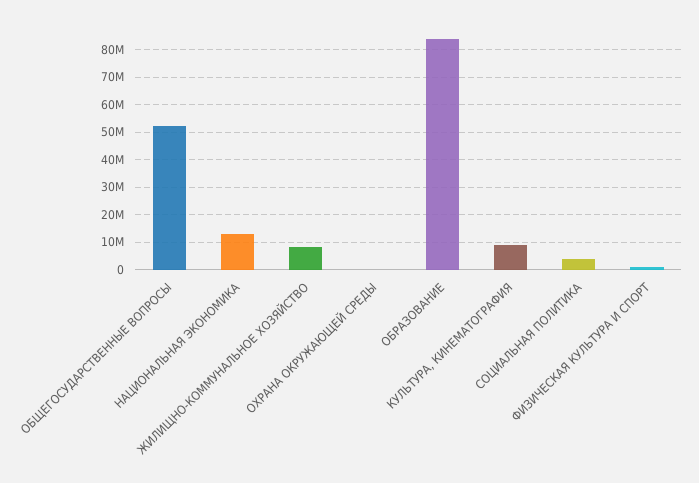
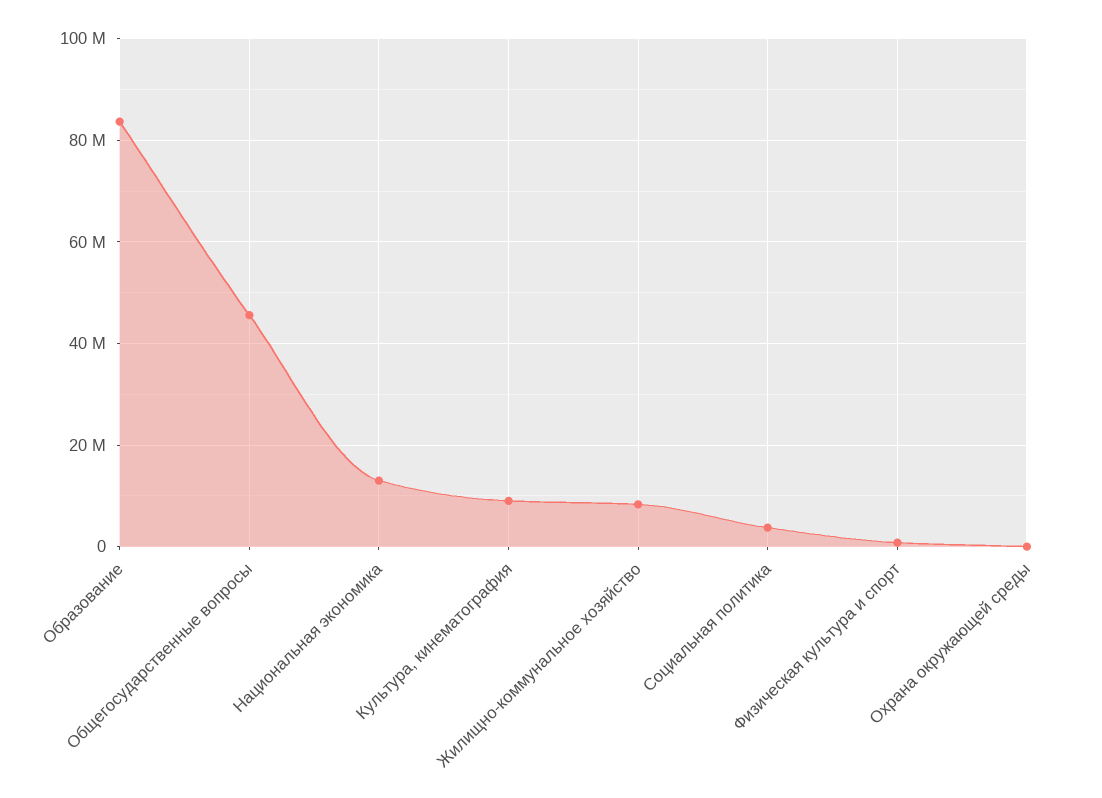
  {
-   "ОБЩЕГОСУДАРСТВЕННЫЕ ВОПРОСЫ": 52500000,
+   "ОБЩЕГОСУДАРСТВЕННЫЕ ВОПРОСЫ": 46000000,
    "НАЦИОНАЛЬНАЯ ЭКОНОМИКА": 14000000,
    "ЖИЛИЩНО-КОММУНАЛЬНОЕ ХОЗЯЙСТВО": 8000000,
    "ОХРАНА ОКРУЖАЮЩЕЙ СРЕДЫ": 0,
    "ОБРАЗОВАНИЕ": 84000000,
    "КУЛЬТУРА, КИНЕМАТОГРАФИЯ": 10000000,
    "СОЦИАЛЬНАЯ ПОЛИТИКА": 4000000,
    "ФИЗИЧЕСКАЯ КУЛЬТУРА И СПОРТ": 0
  }

